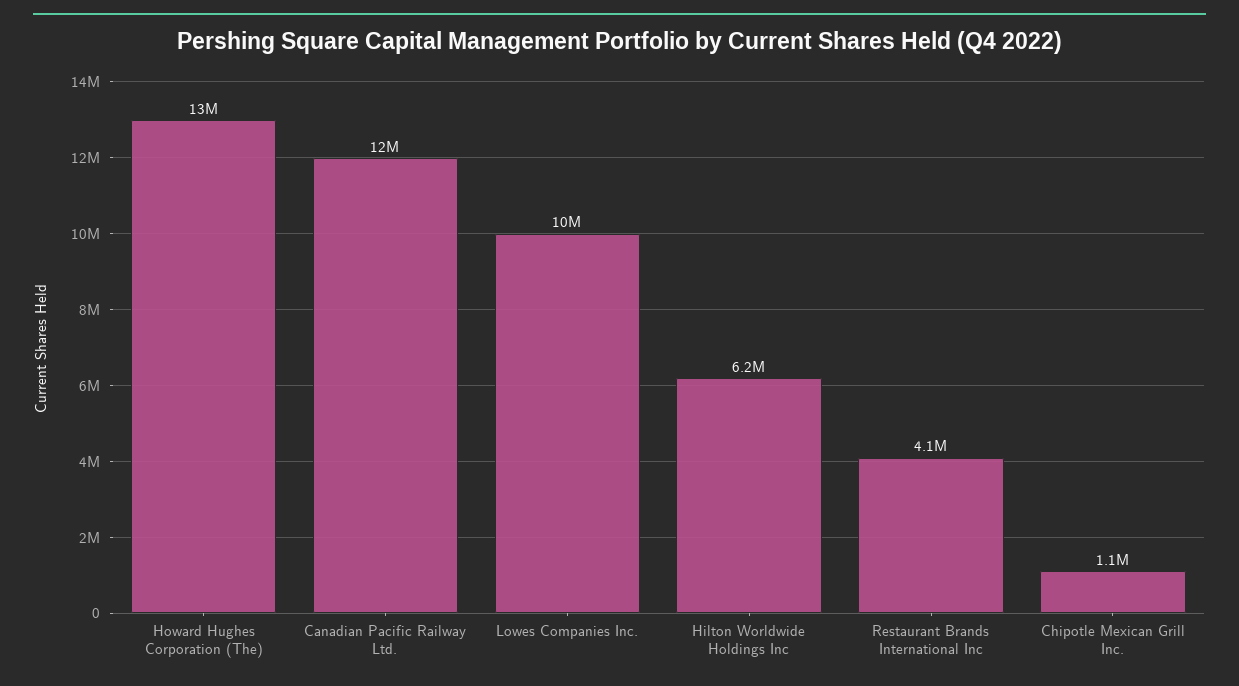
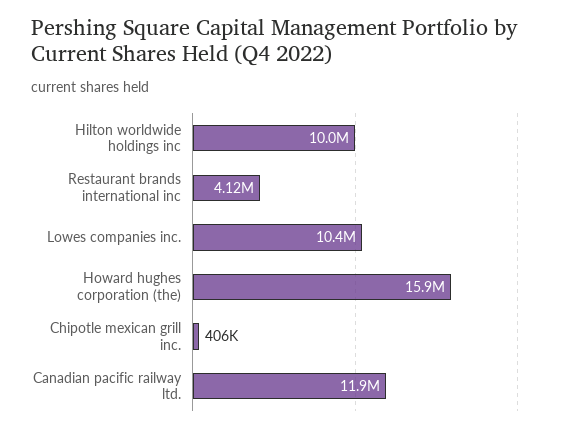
  {
-   "Howard Hughes Corporation (The)": 13000000,
+   "Howard Hughes Corporation (The)": 15900000,
    "Canadian Pacific Railway Ltd.": 11900000,
    "Lowes Companies Inc.": 10400000,
-   "Hilton Worldwide Holdings Inc": 6200000,
+   "Hilton Worldwide Holdings Inc": 10000000,
    "Restaurant Brands International Inc": 4120000,
-   "Chipotle Mexican Grill Inc.": 1100000
+   "Chipotle Mexican Grill Inc.": 406000
  }

